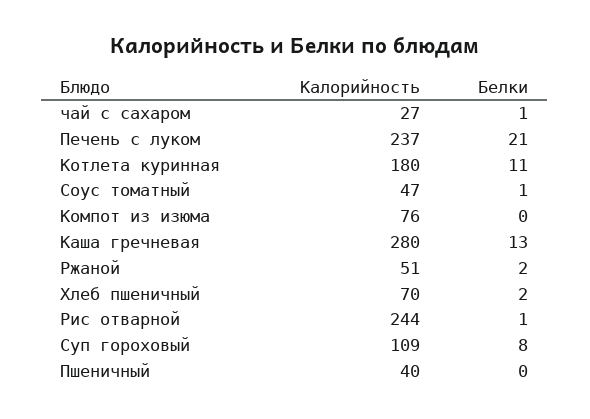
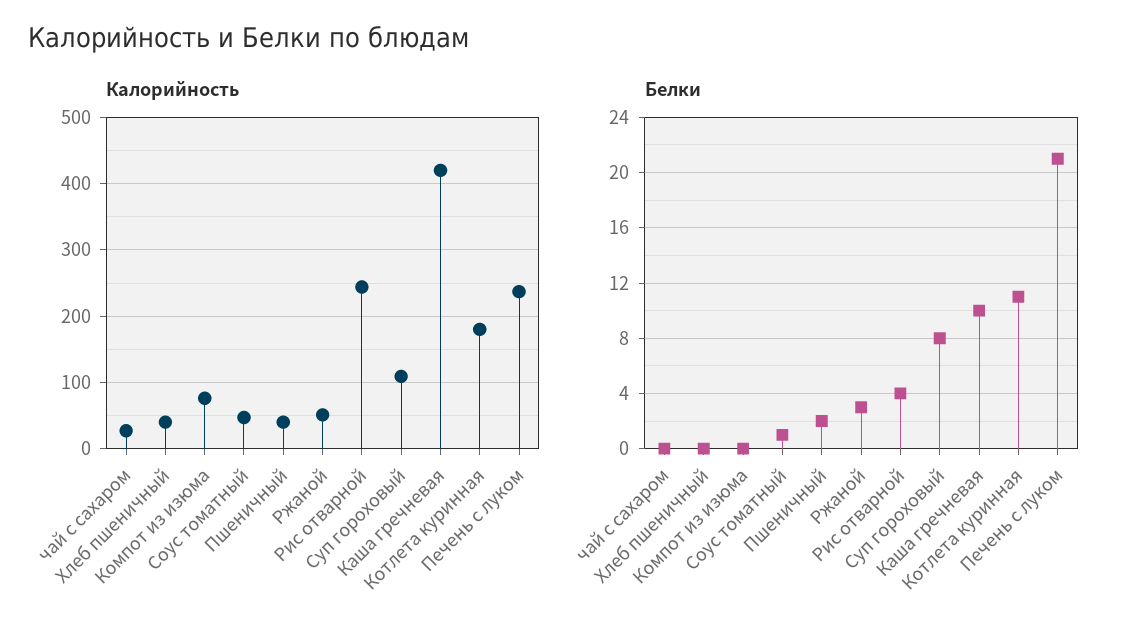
  {
    "Калорийность": {
      "чай с сахаром": 27,
      "Печень с луком": 237,
      "Котлета куринная": 180,
      "Соус томатный": 47,
      "Компот из изюма": 76,
-     "Каша гречневая": 280,
+     "Каша гречневая": 420,
      "Ржаной": 51,
-     "Хлеб пшеничный": 70,
+     "Хлеб пшеничный": 40,
      "Рис отварной": 244,
      "Суп гороховый": 109,
      "Пшеничный": 40
    },
    "Белки": {
-     "чай с сахаром": 1,
+     "чай с сахаром": 0,
      "Печень с луком": 21,
      "Котлета куринная": 11,
      "Соус томатный": 1,
      "Компот из изюма": 0,
-     "Каша гречневая": 13,
+     "Каша гречневая": 10,
-     "Ржаной": 2,
+     "Ржаной": 3,
-     "Хлеб пшеничный": 2,
+     "Хлеб пшеничный": 0,
-     "Рис отварной": 1,
+     "Рис отварной": 4,
      "Суп гороховый": 8,
-     "Пшеничный": 0
+     "Пшеничный": 2
    }
  }

